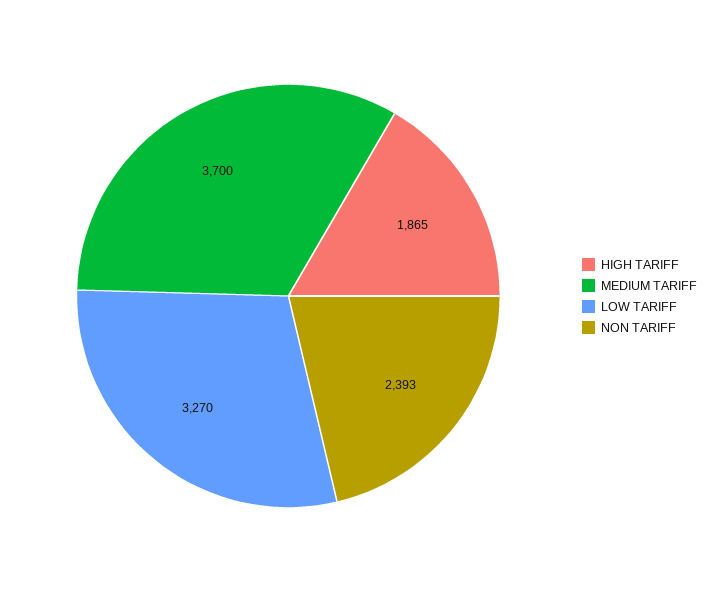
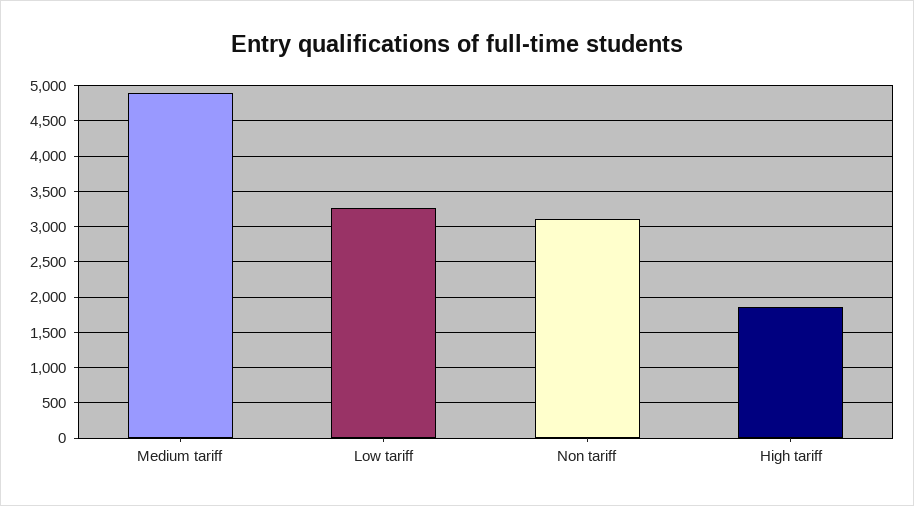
  {
    "HIGH TARIFF": 1865,
-   "MEDIUM TARIFF": 3700,
+   "MEDIUM TARIFF": 4900,
    "LOW TARIFF": 3270,
-   "NON TARIFF": 2393
+   "NON TARIFF": 3100
  }

